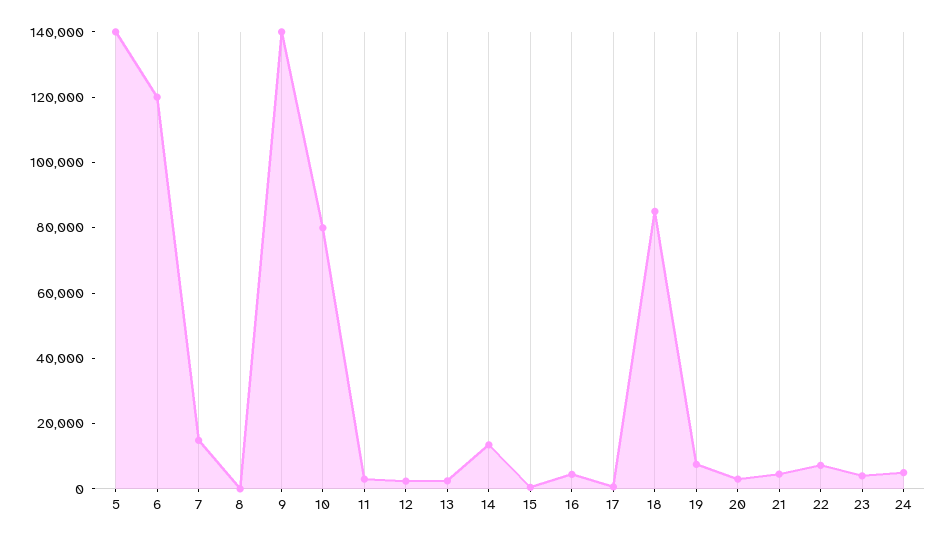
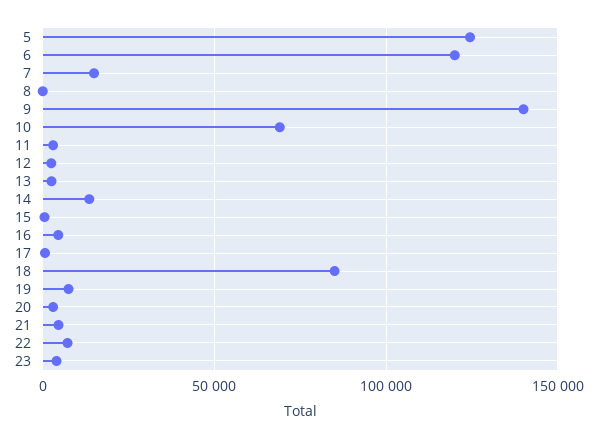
  {
-   "5": 140000,
+   "5": 125000,
    "6": 120000,
    "7": 15000,
    "8": 0,
    "9": 140000,
-   "10": 80000,
+   "10": 70000,
    "11": 5000,
    "12": 0,
    "13": 5000,
    "14": 15000,
    "15": 0,
    "16": 5000,
    "17": 0,
    "18": 85000,
    "19": 10000,
    "20": 5000,
    "21": 5000,
    "22": 5000,
-   "23": 5000,
+   "23": 5000
-   "24": 5000
  }

